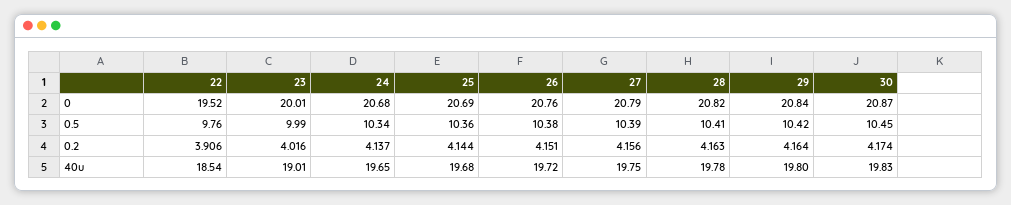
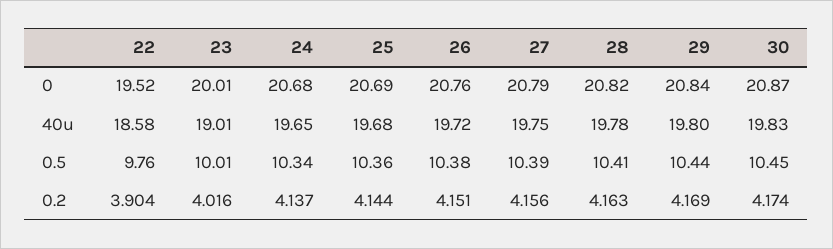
  {
    "22": {
      "0": 19.52,
      "0.5": 9.76,
-     "0.2": 3.906,
+     "0.2": 3.904,
-     "40u": 18.54
+     "40u": 18.58
    },
    "23": {
      "0": 20.01,
-     "0.5": 9.99,
+     "0.5": 10.01,
      "0.2": 4.016,
      "40u": 19.01
    },
    "24": {
      "0": 20.68,
      "0.5": 10.34,
      "0.2": 4.137,
      "40u": 19.65
    },
    "25": {
      "0": 20.69,
      "0.5": 10.36,
      "0.2": 4.144,
      "40u": 19.68
    },
    "26": {
      "0": 20.76,
      "0.5": 10.38,
      "0.2": 4.151,
      "40u": 19.72
    },
    "27": {
      "0": 20.79,
      "0.5": 10.39,
      "0.2": 4.156,
      "40u": 19.75
    },
    "28": {
      "0": 20.82,
      "0.5": 10.41,
      "0.2": 4.163,
      "40u": 19.78
    },
    "29": {
      "0": 20.84,
-     "0.5": 10.42,
+     "0.5": 10.44,
-     "0.2": 4.164,
+     "0.2": 4.169,
      "40u": 19.8
    },
    "30": {
      "0": 20.87,
      "0.5": 10.45,
      "0.2": 4.174,
      "40u": 19.83
    }
  }

